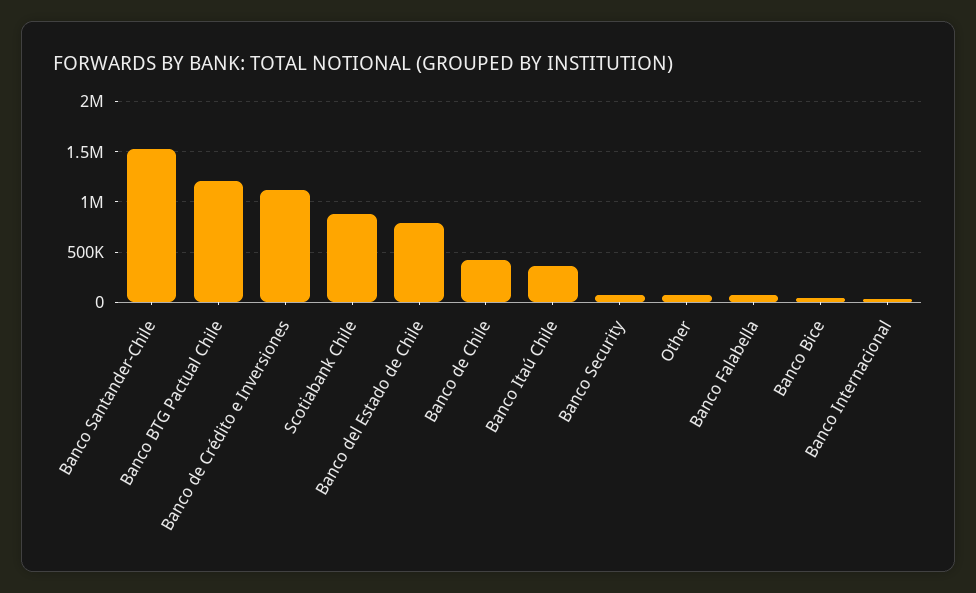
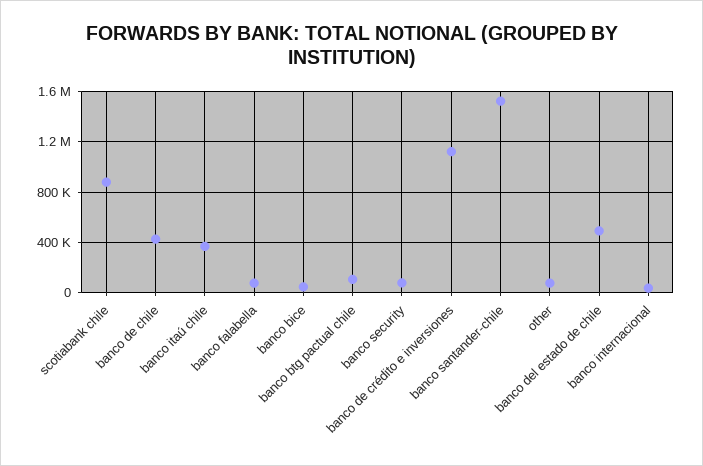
  {
    "Banco Santander-Chile": 1550000,
-   "Banco BTG Pactual Chile": 1200000,
+   "Banco BTG Pactual Chile": 100000,
    "Banco de Crédito e Inversiones": 1100000,
    "Scotiabank Chile": 900000,
-   "Banco del Estado de Chile": 800000,
+   "Banco del Estado de Chile": 500000,
    "Banco de Chile": 450000,
    "Banco Itaú Chile": 350000,
    "Banco Security": 50000,
    "Other": 50000,
    "Banco Falabella": 50000,
    "Banco Bice": 50000,
    "Banco Internacional": 50000
  }

